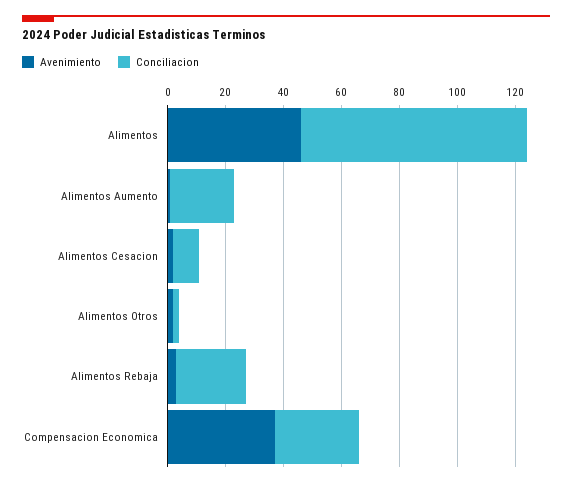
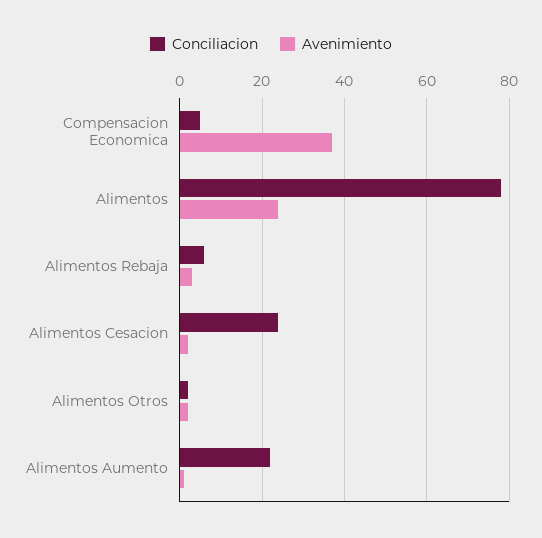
  {
    "Avenimiento": {
-     "Alimentos": 45,
+     "Alimentos": 25,
      "Alimentos Aumento": 0,
      "Alimentos Cesacion": 0,
      "Alimentos Otros": 0,
      "Alimentos Rebaja": 5,
      "Compensacion Economica": 35
    },
    "Conciliacion": {
      "Alimentos": 80,
      "Alimentos Aumento": 20,
-     "Alimentos Cesacion": 10,
+     "Alimentos Cesacion": 25,
      "Alimentos Otros": 0,
-     "Alimentos Rebaja": 25,
+     "Alimentos Rebaja": 5,
-     "Compensacion Economica": 30
+     "Compensacion Economica": 5
    }
  }

